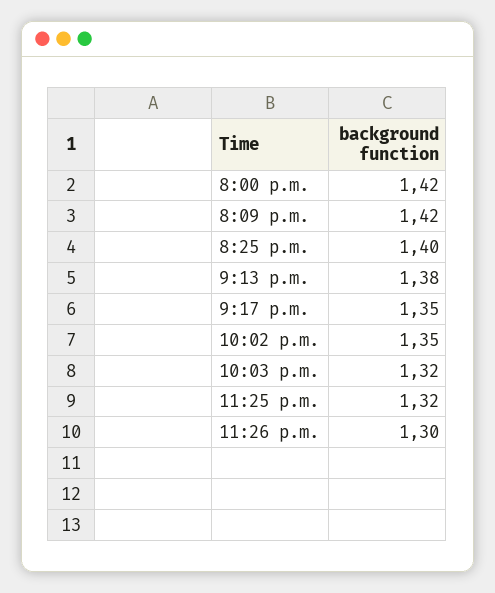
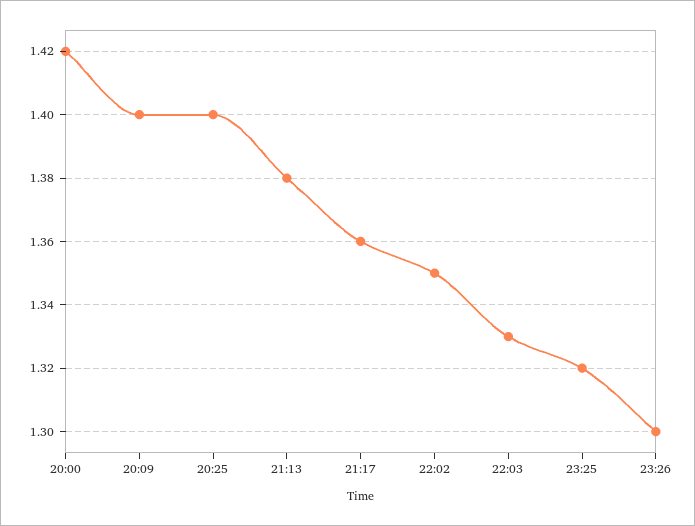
  {
    "8:00 p.m.": 1.42,
-   "8:09 p.m.": 1.42,
+   "8:09 p.m.": 1.4,
    "8:25 p.m.": 1.4,
    "9:13 p.m.": 1.38,
-   "9:17 p.m.": 1.35,
+   "9:17 p.m.": 1.36,
    "10:02 p.m.": 1.35,
-   "10:03 p.m.": 1.32,
+   "10:03 p.m.": 1.33,
    "11:25 p.m.": 1.32,
    "11:26 p.m.": 1.3
  }

